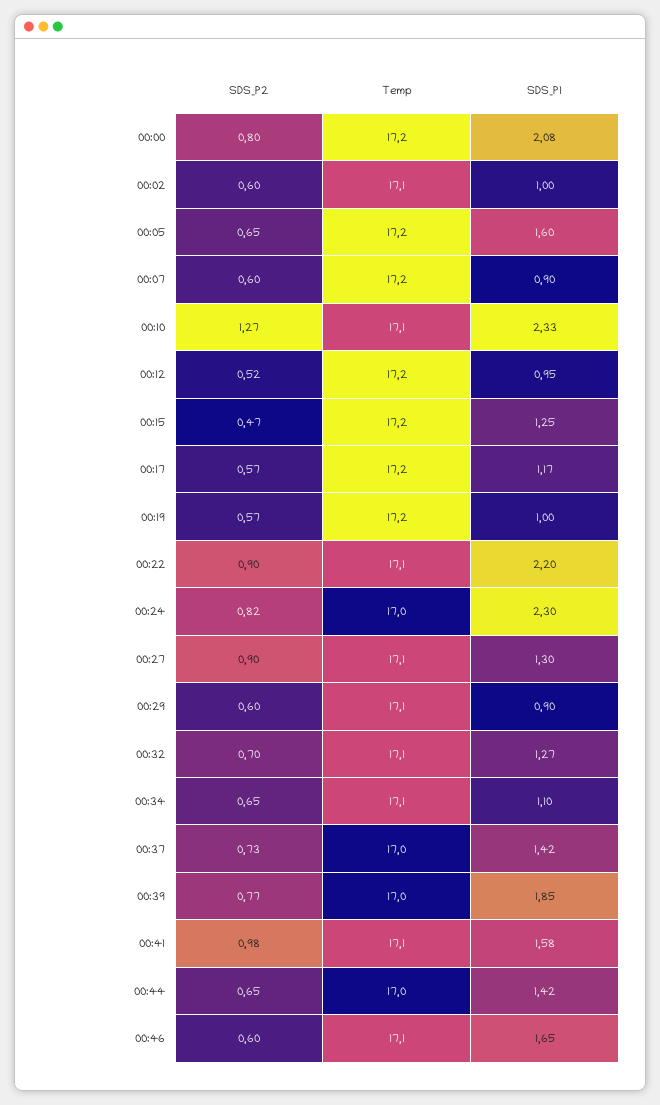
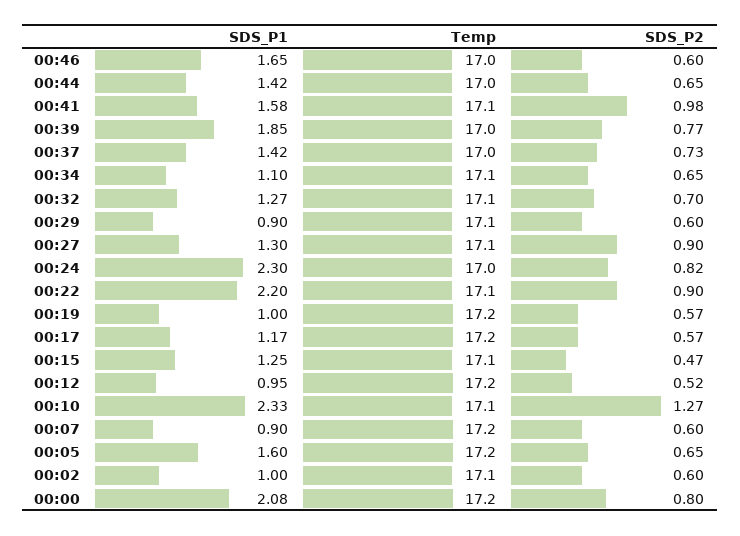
  {
    "SDS_P2": {
      "00:00": 0.8,
      "00:02": 0.6,
      "00:05": 0.65,
      "00:07": 0.6,
      "00:10": 1.27,
      "00:12": 0.52,
      "00:15": 0.47,
      "00:17": 0.57,
      "00:19": 0.57,
      "00:22": 0.9,
      "00:24": 0.82,
      "00:27": 0.9,
      "00:29": 0.6,
      "00:32": 0.7,
      "00:34": 0.65,
      "00:37": 0.73,
      "00:39": 0.77,
      "00:41": 0.98,
      "00:44": 0.65,
      "00:46": 0.6
    },
    "Temp": {
      "00:00": 17.2,
      "00:02": 17.1,
      "00:05": 17.2,
      "00:07": 17.2,
      "00:10": 17.1,
      "00:12": 17.2,
-     "00:15": 17.2,
+     "00:15": 17.1,
      "00:17": 17.2,
      "00:19": 17.2,
      "00:22": 17.1,
      "00:24": 17,
      "00:27": 17.1,
      "00:29": 17.1,
      "00:32": 17.1,
      "00:34": 17.1,
      "00:37": 17,
      "00:39": 17,
      "00:41": 17.1,
      "00:44": 17,
-     "00:46": 17.1
+     "00:46": 17
    },
    "SDS_P1": {
      "00:00": 2.08,
      "00:02": 1,
      "00:05": 1.6,
      "00:07": 0.9,
      "00:10": 2.33,
      "00:12": 0.95,
      "00:15": 1.25,
      "00:17": 1.17,
      "00:19": 1,
      "00:22": 2.2,
      "00:24": 2.3,
      "00:27": 1.3,
      "00:29": 0.9,
      "00:32": 1.27,
      "00:34": 1.1,
      "00:37": 1.42,
      "00:39": 1.85,
      "00:41": 1.58,
      "00:44": 1.42,
      "00:46": 1.65
    }
  }

